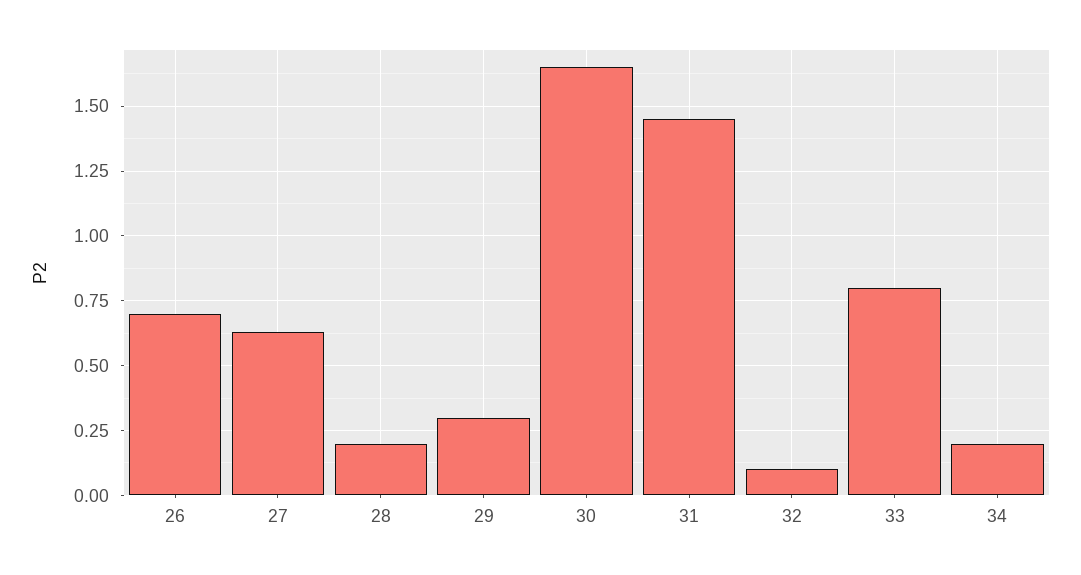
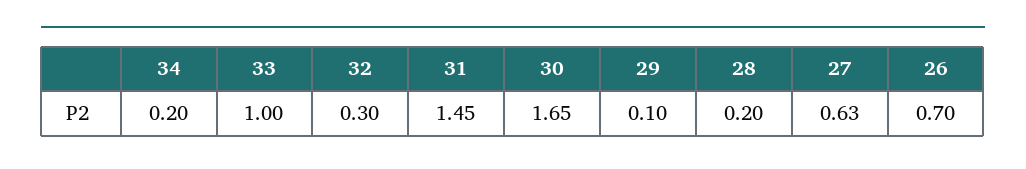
  {
    "26": 0.7,
    "27": 0.63,
    "28": 0.2,
-   "29": 0.3,
+   "29": 0.1,
    "30": 1.65,
    "31": 1.45,
-   "32": 0.1,
+   "32": 0.3,
-   "33": 0.8,
+   "33": 1,
    "34": 0.2
  }

